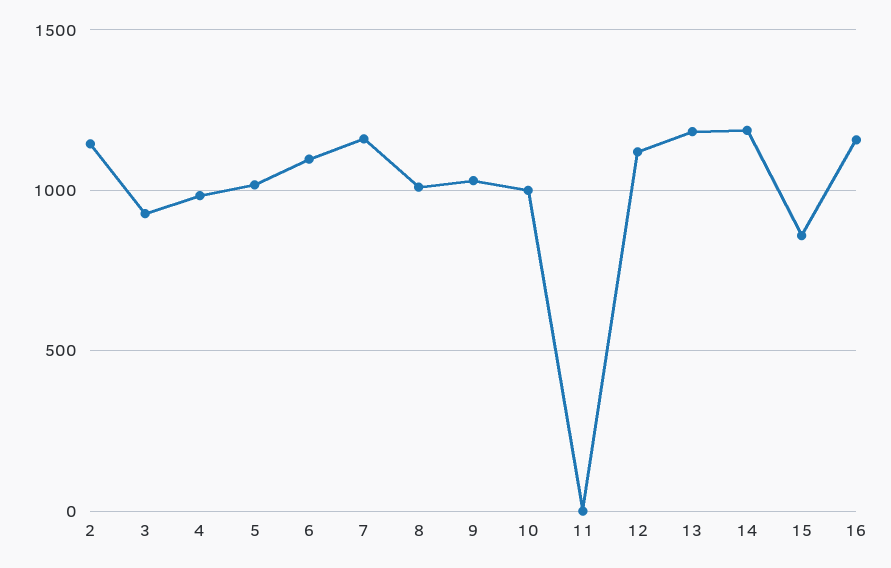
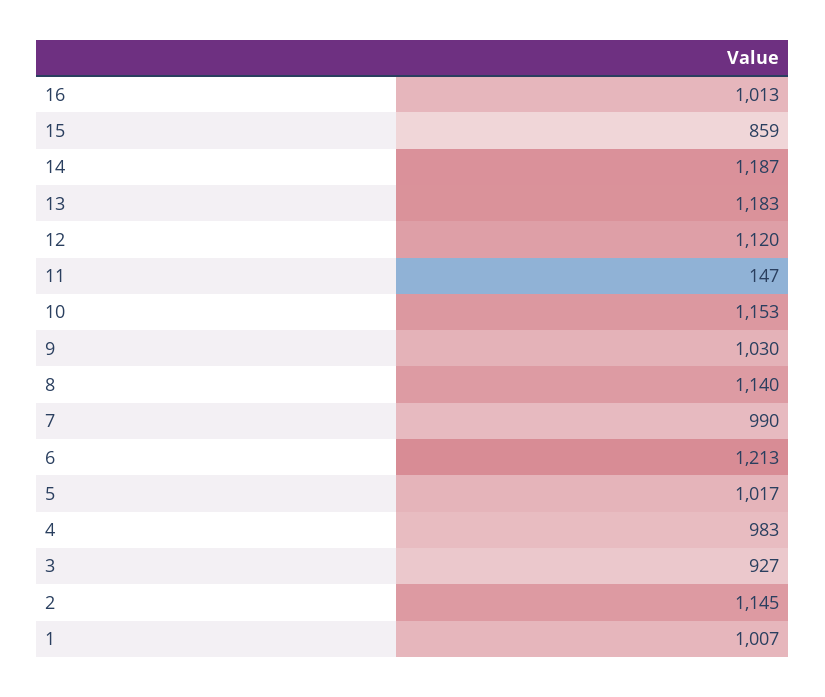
  {
    "2": 1145,
    "3": 927,
    "4": 983,
    "5": 1017,
-   "6": 1100,
+   "6": 1213,
-   "7": 1150,
+   "7": 990,
-   "8": 1000,
+   "8": 1140,
    "9": 1030,
-   "10": 1000,
+   "10": 1153,
-   "11": 0,
+   "11": 147,
    "12": 1120,
    "13": 1183,
    "14": 1187,
    "15": 859,
-   "16": 1150
+   "16": 1013,
+   "1": 1007
  }

